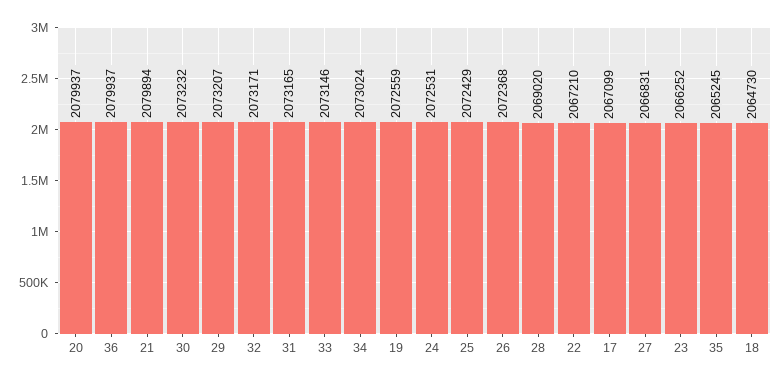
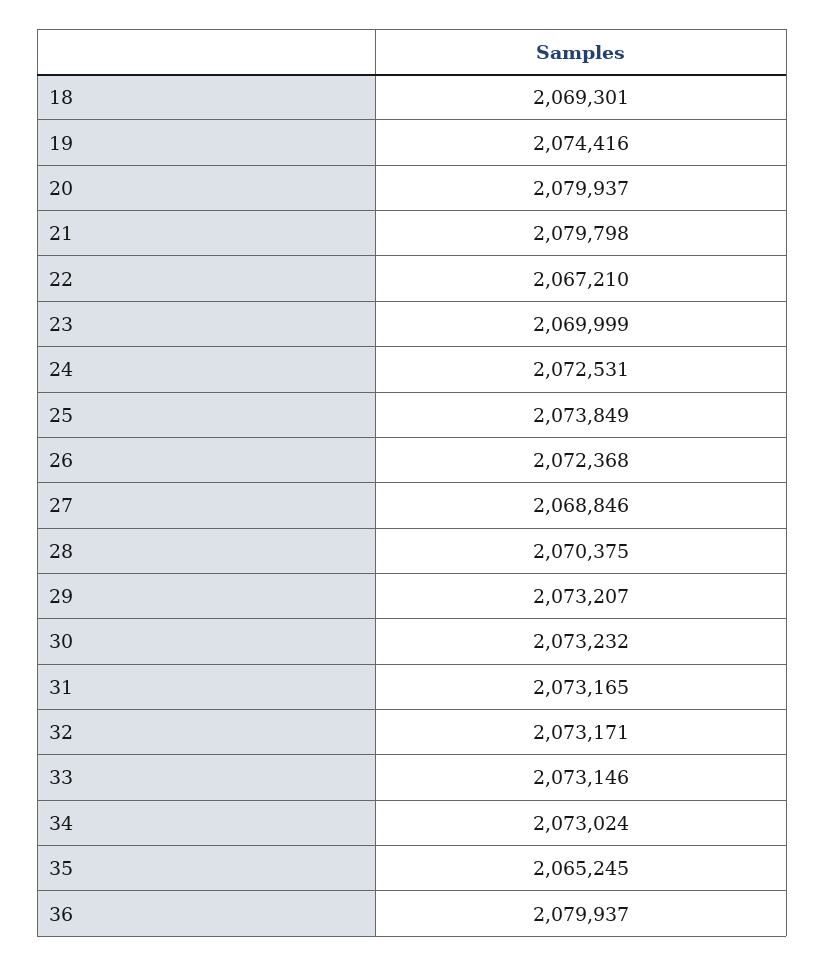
  {
    "20": 2079937,
    "36": 2079937,
-   "21": 2079894,
+   "21": 2079798,
    "30": 2073232,
    "29": 2073207,
    "32": 2073171,
    "31": 2073165,
    "33": 2073146,
    "34": 2073024,
-   "19": 2072559,
+   "19": 2074416,
    "24": 2072531,
-   "25": 2072429,
+   "25": 2073849,
    "26": 2072368,
-   "28": 2069020,
+   "28": 2070375,
    "22": 2067210,
-   "17": 2067099,
-   "27": 2066831,
+   "27": 2068846,
-   "23": 2066252,
+   "23": 2069999,
    "35": 2065245,
-   "18": 2064730
+   "18": 2069301
  }

